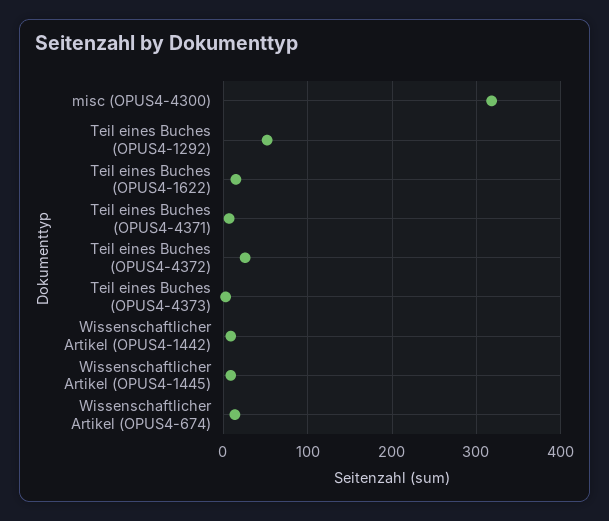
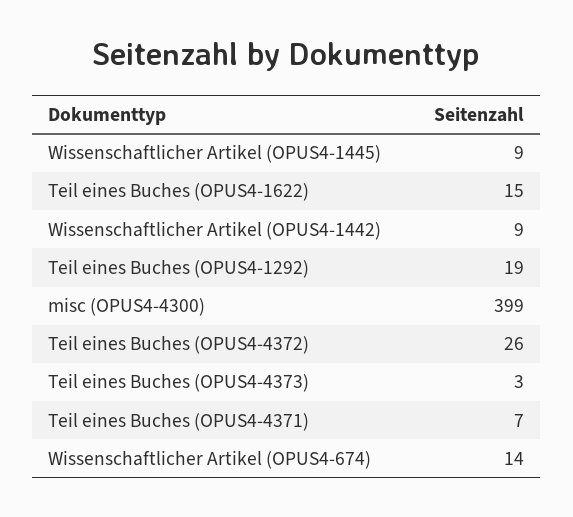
  {
-   "misc (OPUS4-4300)": 320,
+   "misc (OPUS4-4300)": 399,
-   "Teil eines Buches (OPUS4-1292)": 50,
+   "Teil eines Buches (OPUS4-1292)": 19,
    "Teil eines Buches (OPUS4-1622)": 15,
    "Teil eines Buches (OPUS4-4371)": 7,
    "Teil eines Buches (OPUS4-4372)": 26,
    "Teil eines Buches (OPUS4-4373)": 3,
    "Wissenschaftlicher Artikel (OPUS4-1442)": 9,
    "Wissenschaftlicher Artikel (OPUS4-1445)": 9,
    "Wissenschaftlicher Artikel (OPUS4-674)": 14
  }

